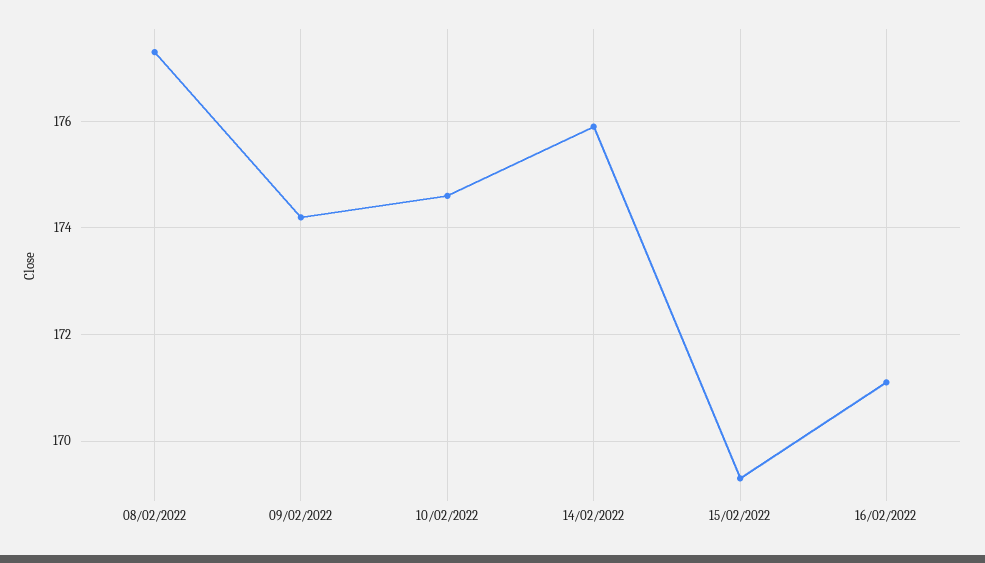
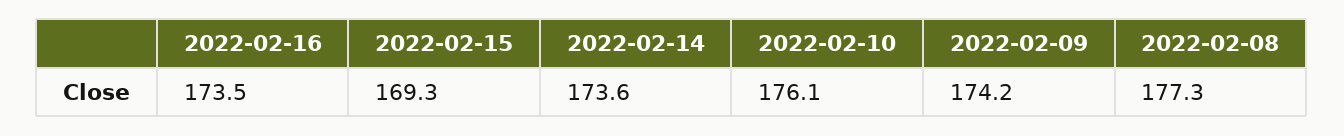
  {
    "08/02/2022": 177.3,
    "09/02/2022": 174.2,
-   "10/02/2022": 174.5,
+   "10/02/2022": 176.1,
-   "14/02/2022": 176,
+   "14/02/2022": 173.6,
    "15/02/2022": 169.3,
-   "16/02/2022": 171
+   "16/02/2022": 173.5
  }

